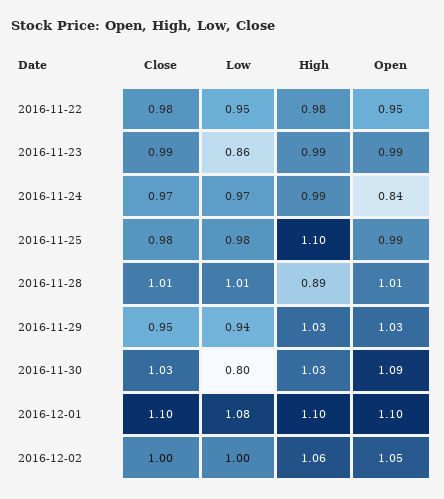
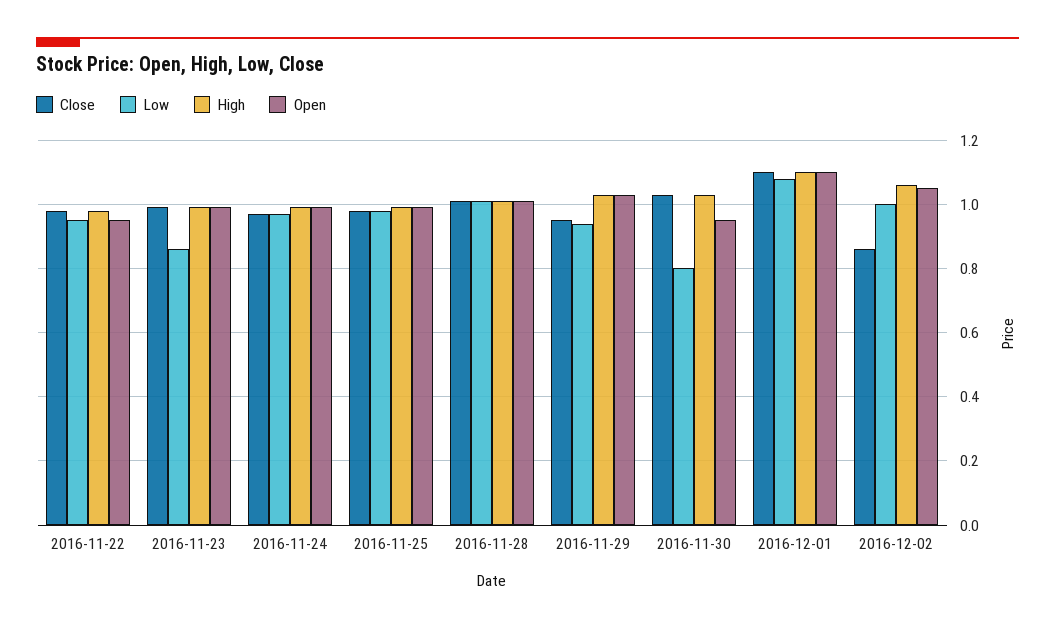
  {
    "Close": {
      "2016-11-22": 0.98,
      "2016-11-23": 0.99,
      "2016-11-24": 0.97,
      "2016-11-25": 0.98,
      "2016-11-28": 1.01,
      "2016-11-29": 0.95,
      "2016-11-30": 1.03,
      "2016-12-01": 1.1,
-     "2016-12-02": 1
+     "2016-12-02": 0.85
    },
    "Low": {
      "2016-11-22": 0.95,
      "2016-11-23": 0.86,
      "2016-11-24": 0.97,
      "2016-11-25": 0.98,
      "2016-11-28": 1.01,
      "2016-11-29": 0.94,
      "2016-11-30": 0.8,
      "2016-12-01": 1.08,
      "2016-12-02": 1
    },
    "High": {
      "2016-11-22": 0.98,
      "2016-11-23": 0.99,
      "2016-11-24": 0.99,
-     "2016-11-25": 1.1,
+     "2016-11-25": 1,
-     "2016-11-28": 0.89,
+     "2016-11-28": 1,
      "2016-11-29": 1.03,
      "2016-11-30": 1.03,
      "2016-12-01": 1.1,
      "2016-12-02": 1.06
    },
    "Open": {
      "2016-11-22": 0.95,
      "2016-11-23": 0.99,
-     "2016-11-24": 0.84,
+     "2016-11-24": 1,
      "2016-11-25": 0.99,
      "2016-11-28": 1.01,
      "2016-11-29": 1.03,
-     "2016-11-30": 1.09,
+     "2016-11-30": 0.95,
      "2016-12-01": 1.1,
      "2016-12-02": 1.05
    }
  }

